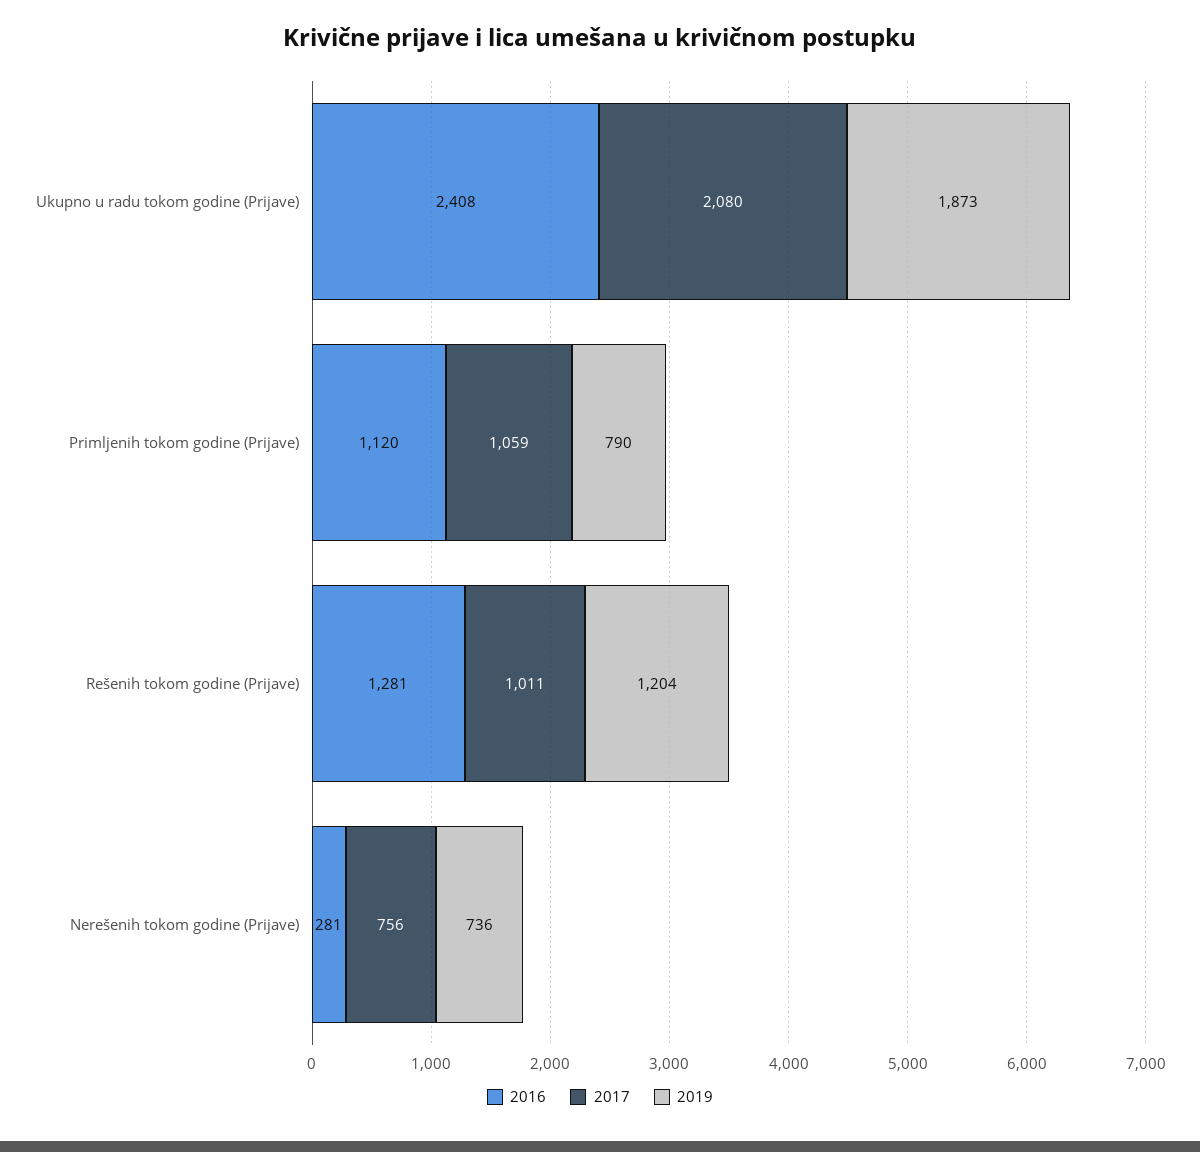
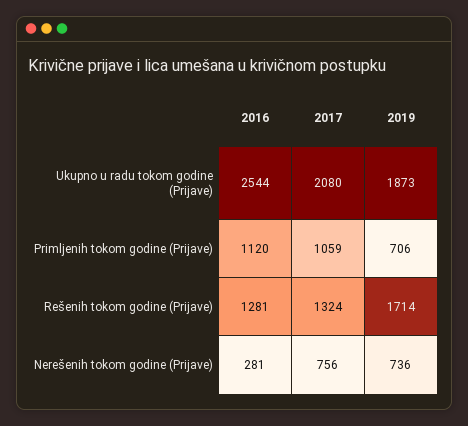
  {
    "2016": {
-     "Ukupno u radu tokom godine (Prijave)": 2408,
+     "Ukupno u radu tokom godine (Prijave)": 2544,
      "Primljenih tokom godine (Prijave)": 1120,
      "Rešenih tokom godine (Prijave)": 1281,
      "Nerešenih tokom godine (Prijave)": 281
    },
    "2017": {
      "Ukupno u radu tokom godine (Prijave)": 2080,
      "Primljenih tokom godine (Prijave)": 1059,
-     "Rešenih tokom godine (Prijave)": 1011,
+     "Rešenih tokom godine (Prijave)": 1324,
      "Nerešenih tokom godine (Prijave)": 756
    },
    "2019": {
      "Ukupno u radu tokom godine (Prijave)": 1873,
-     "Primljenih tokom godine (Prijave)": 790,
+     "Primljenih tokom godine (Prijave)": 706,
-     "Rešenih tokom godine (Prijave)": 1204,
+     "Rešenih tokom godine (Prijave)": 1714,
      "Nerešenih tokom godine (Prijave)": 736
    }
  }

